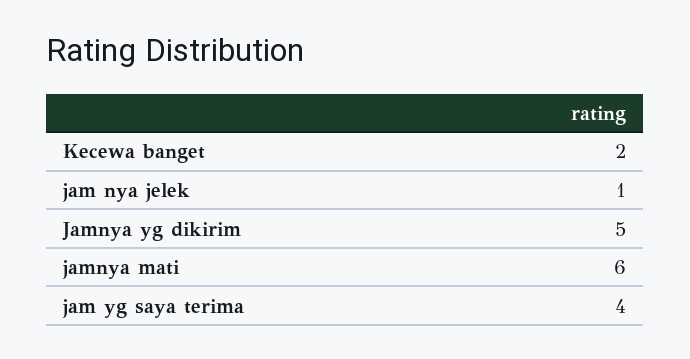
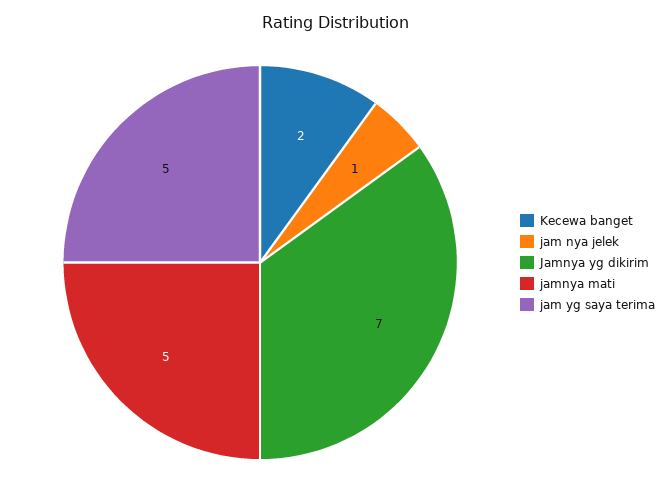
  {
    "Kecewa banget": 2,
    "jam nya jelek": 1,
-   "Jamnya yg dikirim": 5,
+   "Jamnya yg dikirim": 7,
-   "jamnya mati": 6,
+   "jamnya mati": 5,
-   "jam yg saya terima": 4
+   "jam yg saya terima": 5
  }

